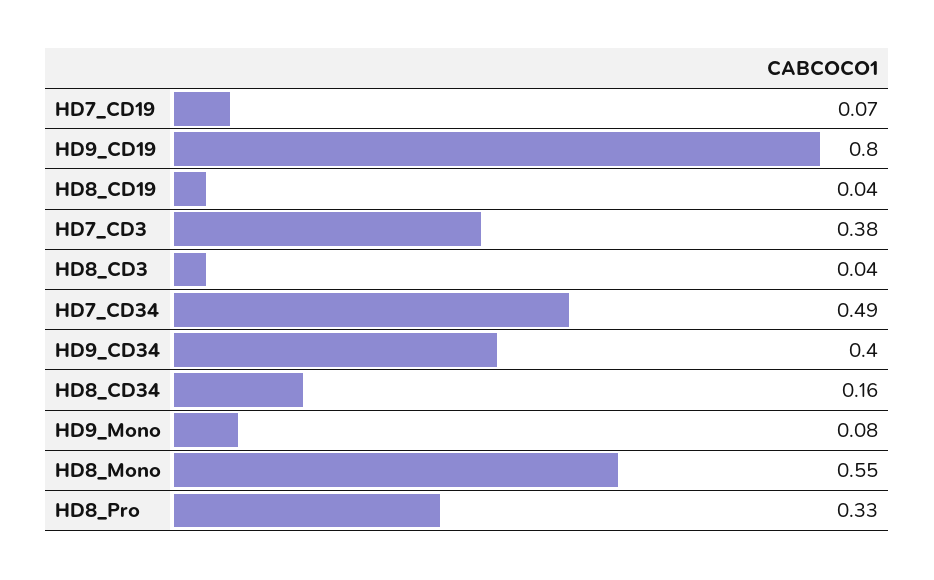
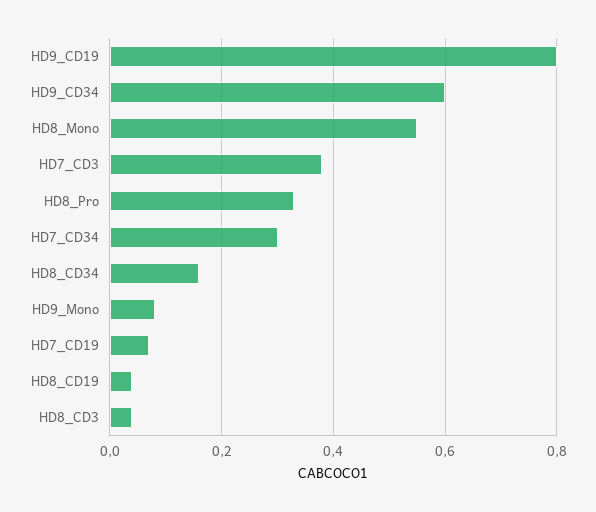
  {
    "HD7_CD19": 0.07,
    "HD9_CD19": 0.8,
    "HD8_CD19": 0.04,
    "HD7_CD3": 0.38,
    "HD8_CD3": 0.04,
-   "HD7_CD34": 0.49,
+   "HD7_CD34": 0.3,
-   "HD9_CD34": 0.4,
+   "HD9_CD34": 0.6,
    "HD8_CD34": 0.16,
    "HD9_Mono": 0.08,
    "HD8_Mono": 0.55,
    "HD8_Pro": 0.33
  }

